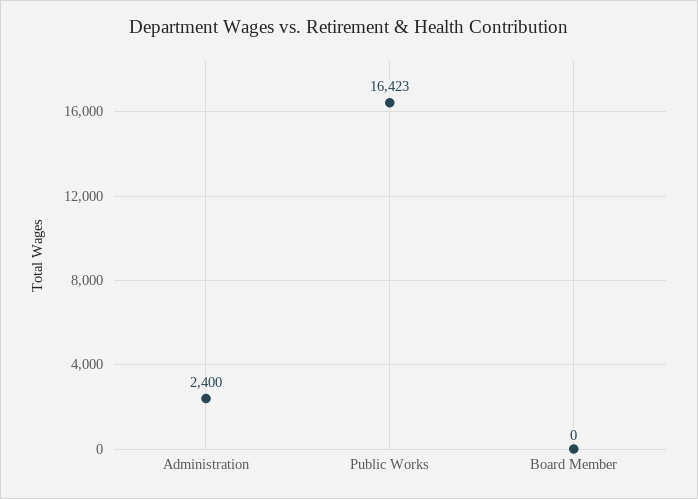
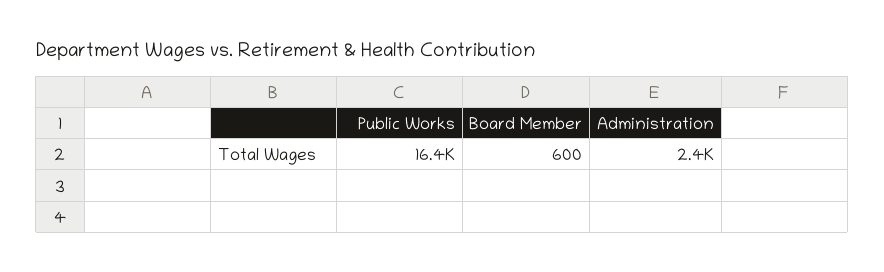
  {
    "Administration": 2400,
    "Public Works": 16423,
-   "Board Member": 0
+   "Board Member": 600
  }

